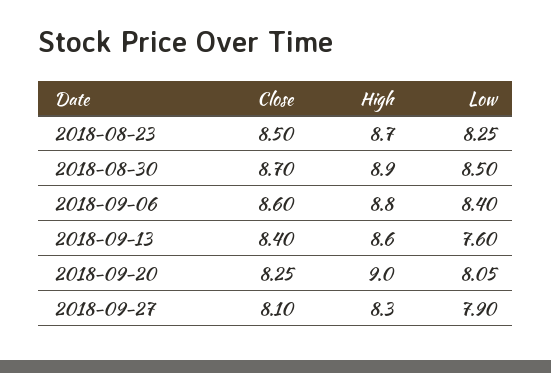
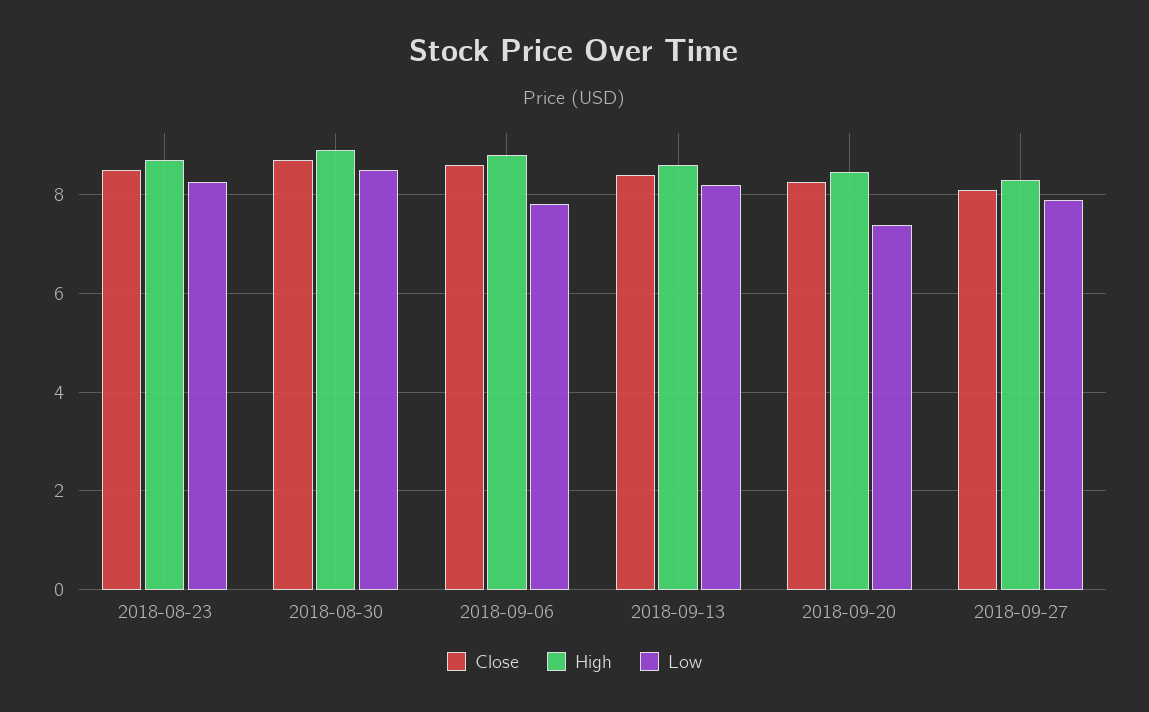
  {
    "Close": {
      "2018-08-23": 8.5,
      "2018-08-30": 8.7,
      "2018-09-06": 8.6,
      "2018-09-13": 8.4,
      "2018-09-20": 8.25,
      "2018-09-27": 8.1
    },
    "High": {
      "2018-08-23": 8.7,
      "2018-08-30": 8.9,
      "2018-09-06": 8.8,
      "2018-09-13": 8.6,
-     "2018-09-20": 9,
+     "2018-09-20": 8.4,
      "2018-09-27": 8.3
    },
    "Low": {
      "2018-08-23": 8.25,
      "2018-08-30": 8.5,
-     "2018-09-06": 8.4,
+     "2018-09-06": 7.8,
-     "2018-09-13": 7.6,
+     "2018-09-13": 8.2,
-     "2018-09-20": 8.05,
+     "2018-09-20": 7.4,
      "2018-09-27": 7.9
    }
  }

